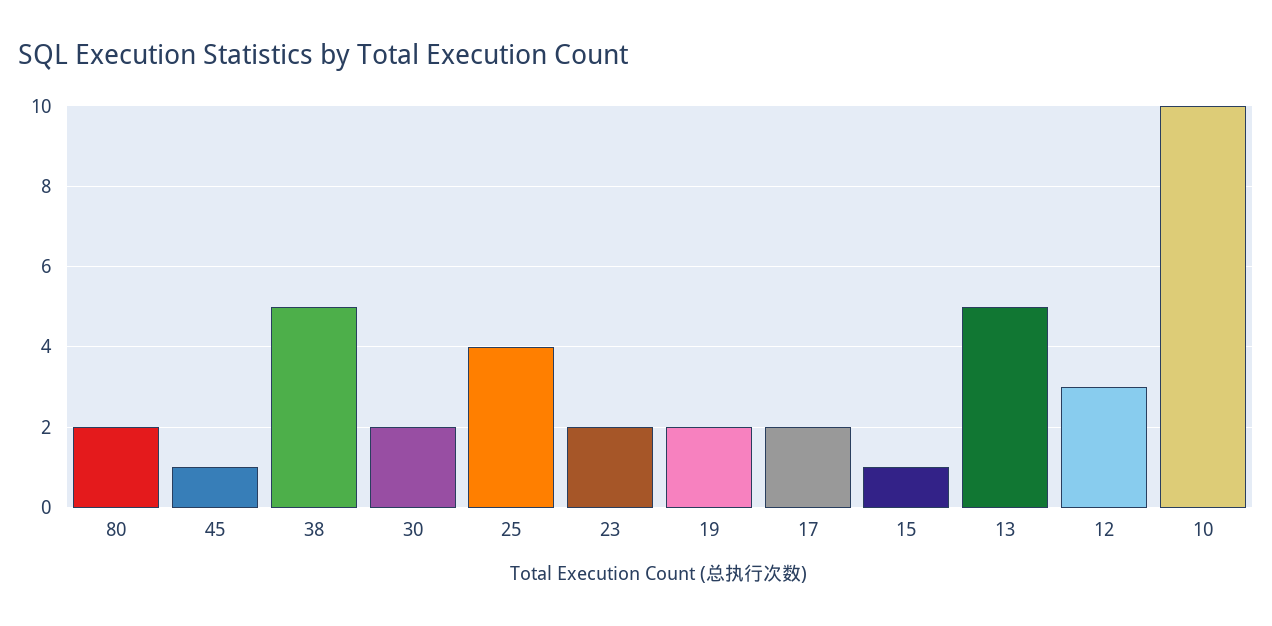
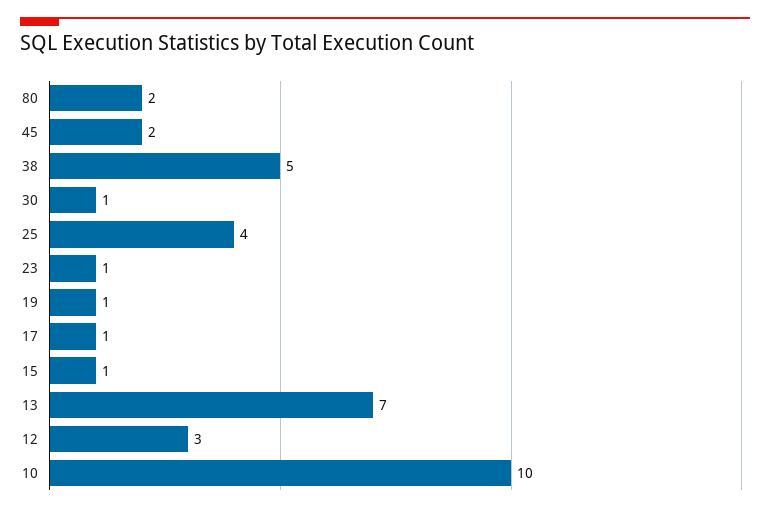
  {
    "80": 2,
-   "45": 1,
+   "45": 2,
    "38": 5,
-   "30": 2,
+   "30": 1,
    "25": 4,
-   "23": 2,
+   "23": 1,
-   "19": 2,
+   "19": 1,
-   "17": 2,
+   "17": 1,
    "15": 1,
-   "13": 5,
+   "13": 7,
    "12": 3,
    "10": 10
  }

